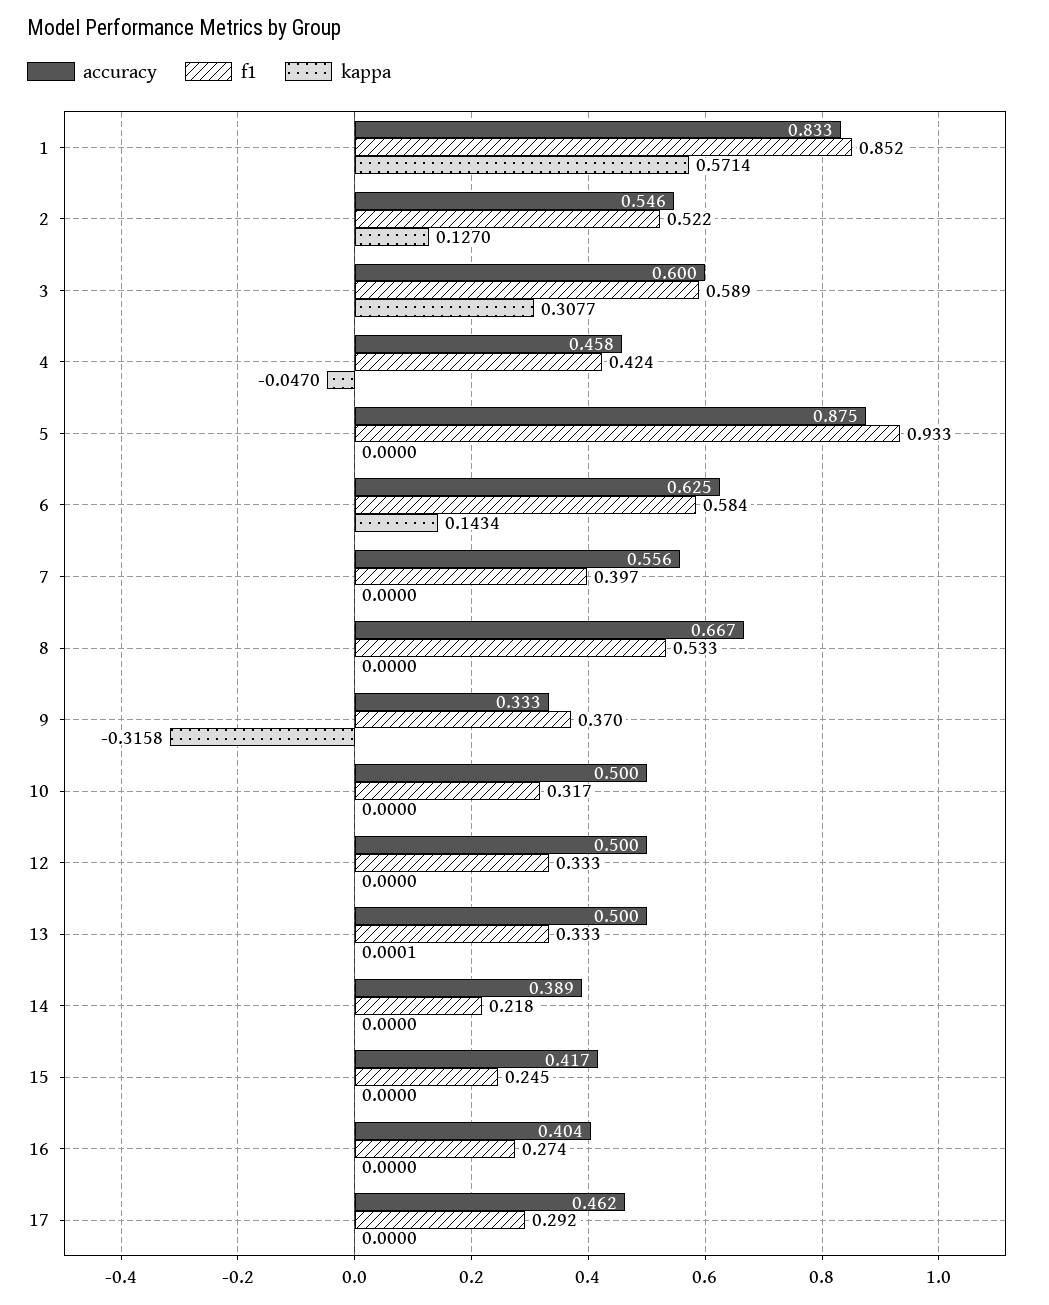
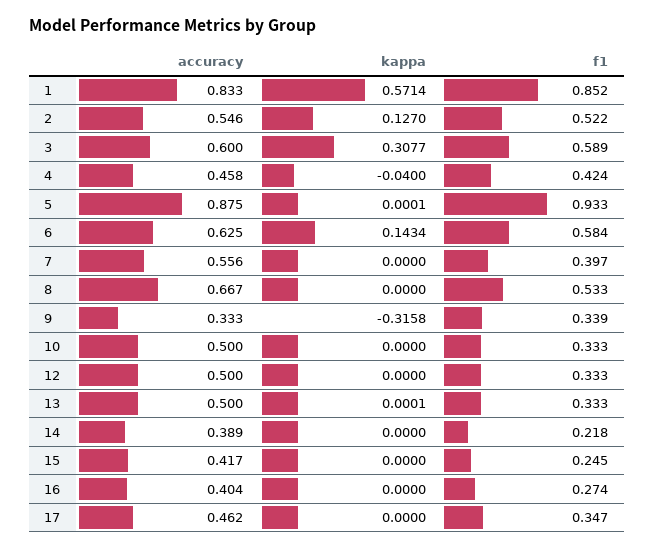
  {
    "accuracy": {
      "1": 0.833,
      "2": 0.546,
      "3": 0.6,
      "4": 0.458,
      "5": 0.875,
      "6": 0.625,
      "7": 0.556,
      "8": 0.667,
      "9": 0.333,
      "10": 0.5,
      "12": 0.5,
      "13": 0.5,
      "14": 0.389,
      "15": 0.417,
      "16": 0.404,
      "17": 0.462
    },
    "f1": {
      "1": 0.852,
      "2": 0.522,
      "3": 0.589,
      "4": 0.424,
      "5": 0.933,
      "6": 0.584,
      "7": 0.397,
      "8": 0.533,
-     "9": 0.37,
+     "9": 0.339,
-     "10": 0.317,
+     "10": 0.333,
      "12": 0.333,
      "13": 0.333,
      "14": 0.218,
      "15": 0.245,
      "16": 0.274,
-     "17": 0.292
+     "17": 0.347
    },
    "kappa": {
      "1": 0.5714,
      "2": 0.127,
      "3": 0.3077,
-     "4": -0.047,
+     "4": -0.04,
-     "5": 0,
+     "5": 0.0001,
      "6": 0.1434,
      "7": 0,
      "8": 0,
      "9": -0.3158,
      "10": 0,
      "12": 0,
      "13": 0.0001,
      "14": 0,
      "15": 0,
      "16": 0,
      "17": 0
    }
  }

